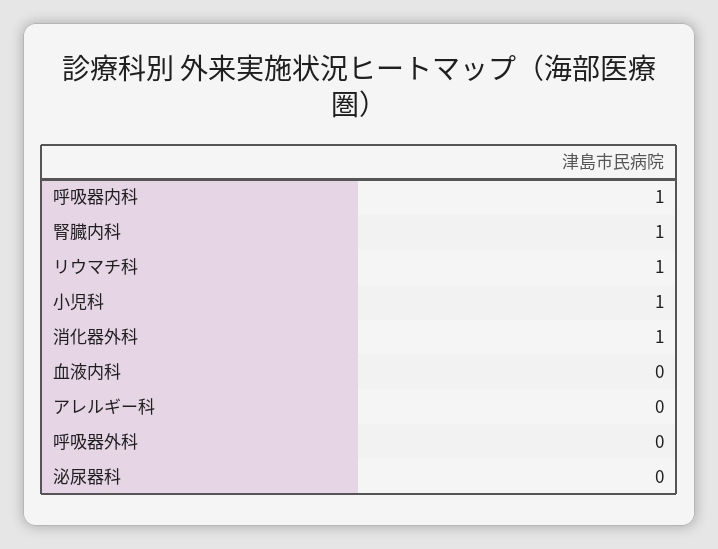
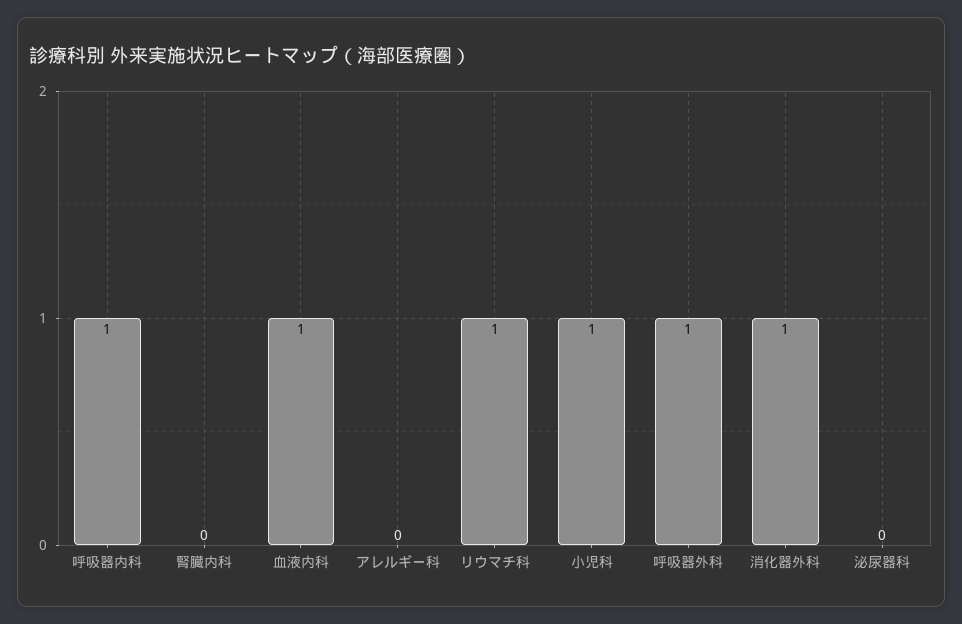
  {
    "呼吸器内科": 1,
-   "腎臓内科": 1,
+   "腎臓内科": 0,
    "リウマチ科": 1,
    "小児科": 1,
    "消化器外科": 1,
-   "血液内科": 0,
+   "血液内科": 1,
    "アレルギー科": 0,
-   "呼吸器外科": 0,
+   "呼吸器外科": 1,
    "泌尿器科": 0
  }

